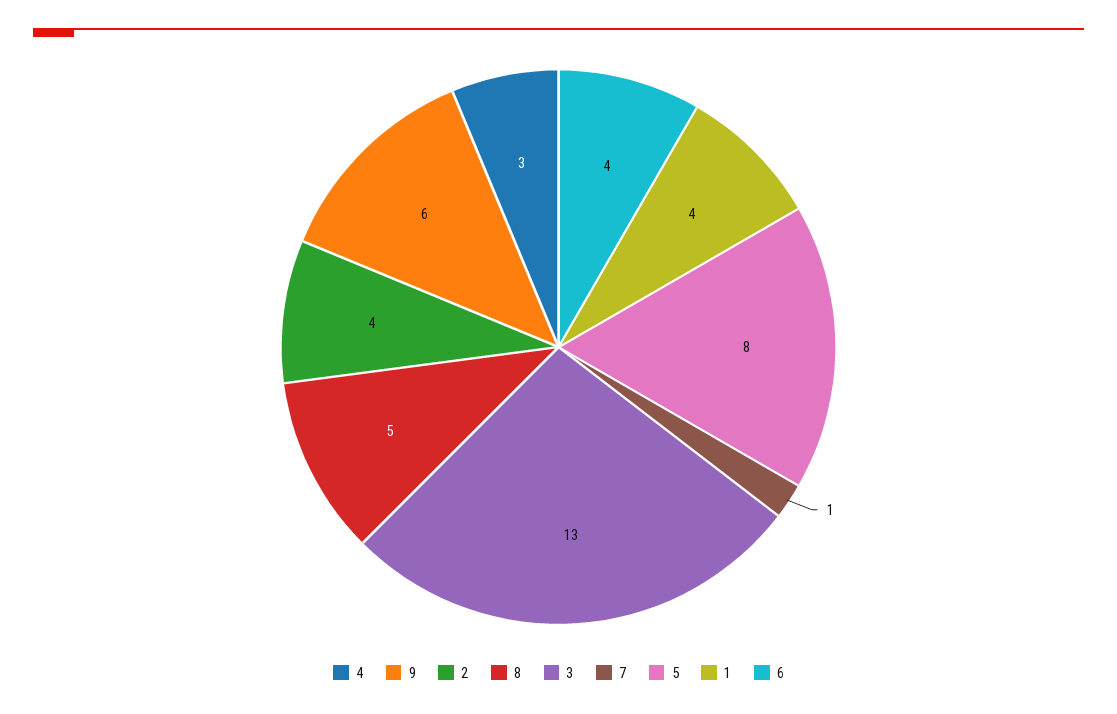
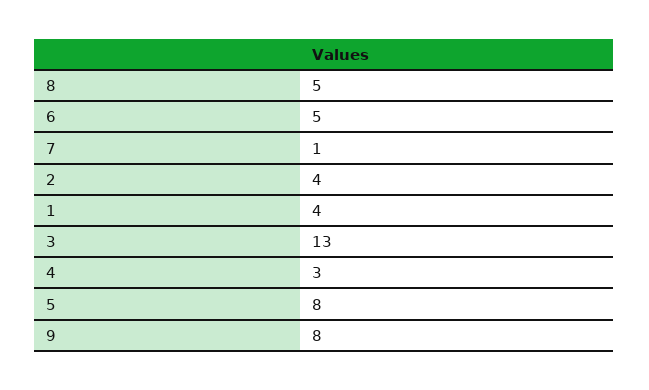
  {
    "4": 3,
-   "9": 6,
+   "9": 8,
    "2": 4,
    "8": 5,
    "3": 13,
    "7": 1,
    "5": 8,
    "1": 4,
-   "6": 4
+   "6": 5
  }

